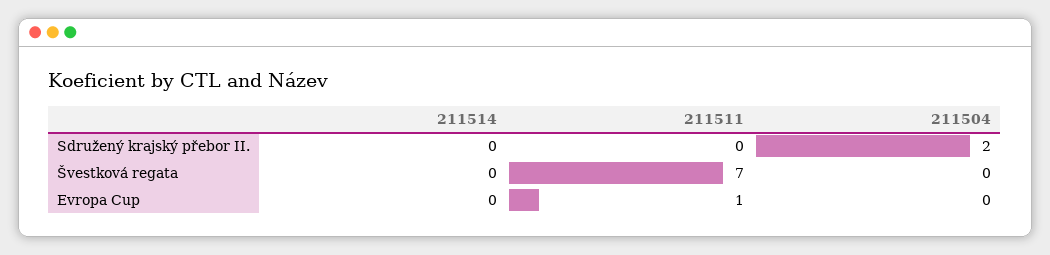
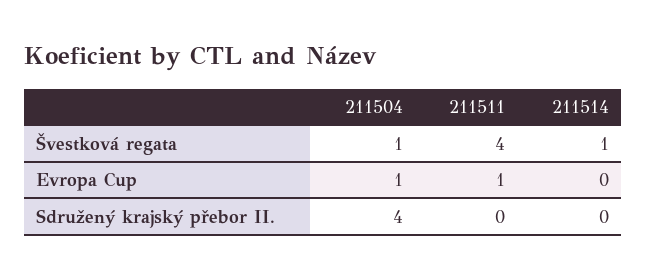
  {
    "211514": {
      "Sdružený krajský přebor II.": 0,
-     "Švestková regata": 0,
+     "Švestková regata": 1,
      "Evropa Cup": 0
    },
    "211511": {
      "Sdružený krajský přebor II.": 0,
-     "Švestková regata": 7,
+     "Švestková regata": 4,
      "Evropa Cup": 1
    },
    "211504": {
-     "Sdružený krajský přebor II.": 2,
+     "Sdružený krajský přebor II.": 4,
-     "Švestková regata": 0,
+     "Švestková regata": 1,
-     "Evropa Cup": 0
+     "Evropa Cup": 1
    }
  }

